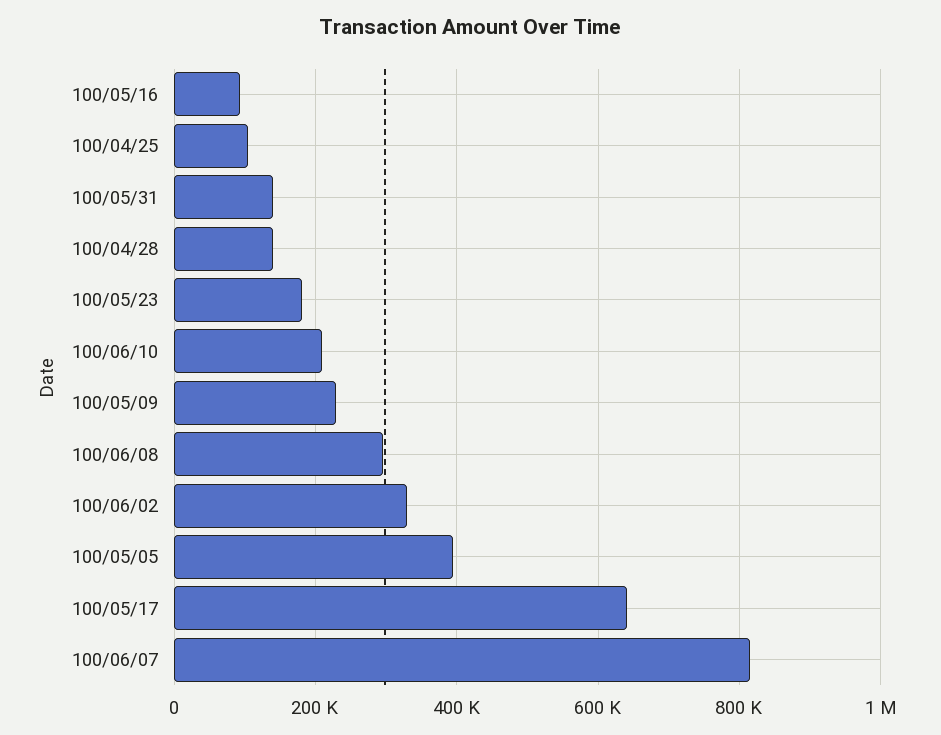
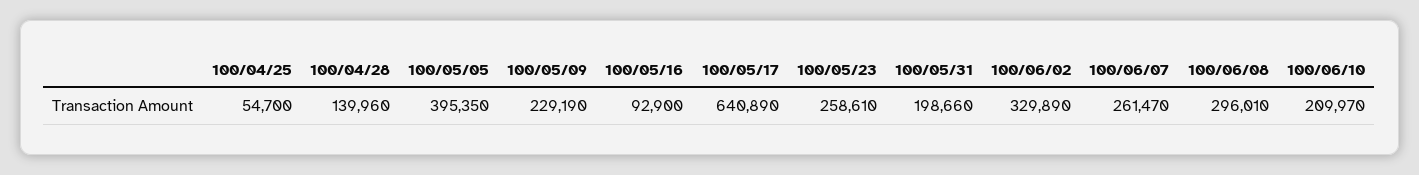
  {
    "100/05/16": 92900,
-   "100/04/25": 100000,
+   "100/04/25": 54700,
-   "100/05/31": 140000,
+   "100/05/31": 198660,
    "100/04/28": 139960,
-   "100/05/23": 180000,
+   "100/05/23": 258610,
    "100/06/10": 209970,
    "100/05/09": 229190,
    "100/06/08": 296010,
    "100/06/02": 329890,
    "100/05/05": 395350,
    "100/05/17": 640890,
-   "100/06/07": 820000
+   "100/06/07": 261470
  }

